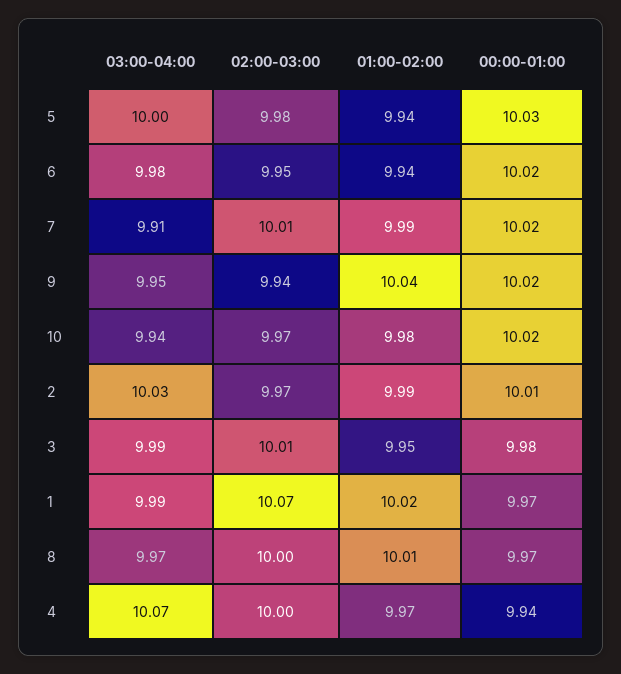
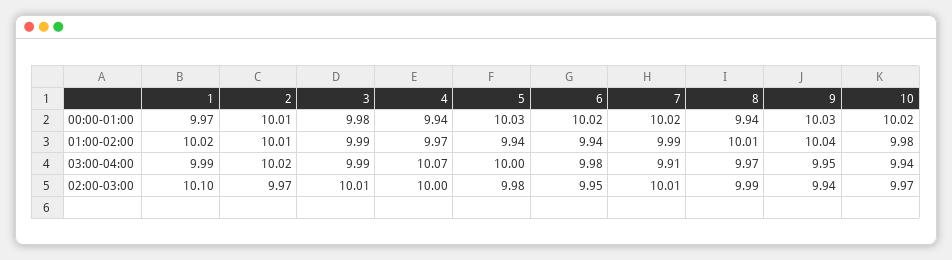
  {
    "03:00-04:00": {
      "5": 10,
      "6": 9.98,
      "7": 9.91,
      "9": 9.95,
      "10": 9.94,
-     "2": 10.03,
+     "2": 10.02,
      "3": 9.99,
      "1": 9.99,
      "8": 9.97,
      "4": 10.07
    },
    "02:00-03:00": {
      "5": 9.98,
      "6": 9.95,
      "7": 10.01,
      "9": 9.94,
      "10": 9.97,
      "2": 9.97,
      "3": 10.01,
-     "1": 10.07,
+     "1": 10.1,
-     "8": 10,
+     "8": 9.99,
      "4": 10
    },
    "01:00-02:00": {
      "5": 9.94,
      "6": 9.94,
      "7": 9.99,
      "9": 10.04,
      "10": 9.98,
-     "2": 9.99,
+     "2": 10.01,
-     "3": 9.95,
+     "3": 9.99,
      "1": 10.02,
      "8": 10.01,
      "4": 9.97
    },
    "00:00-01:00": {
      "5": 10.03,
      "6": 10.02,
      "7": 10.02,
-     "9": 10.02,
+     "9": 10.03,
      "10": 10.02,
      "2": 10.01,
      "3": 9.98,
      "1": 9.97,
-     "8": 9.97,
+     "8": 9.94,
      "4": 9.94
    }
  }

